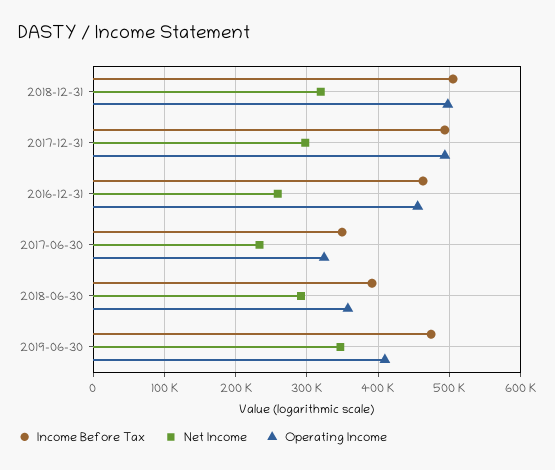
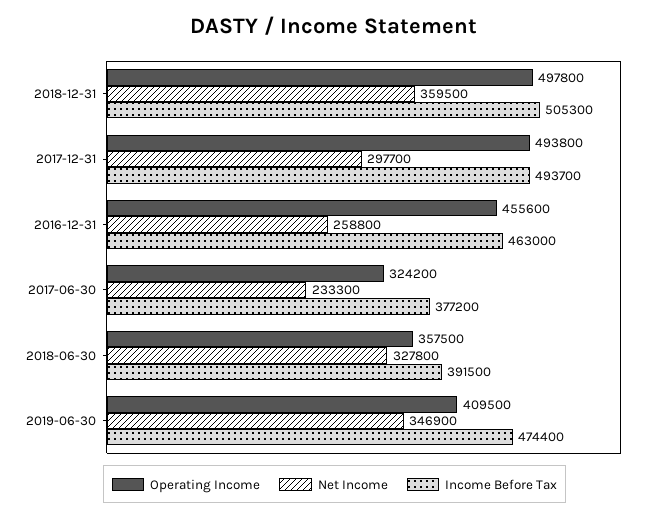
  {
    "Income Before Tax": {
      "2018-12-31": 505300,
      "2017-12-31": 493700,
      "2016-12-31": 463000,
-     "2017-06-30": 350000,
+     "2017-06-30": 377200,
      "2018-06-30": 391500,
      "2019-06-30": 474400
    },
    "Net Income": {
-     "2018-12-31": 320000,
+     "2018-12-31": 359500,
      "2017-12-31": 297700,
      "2016-12-31": 258800,
      "2017-06-30": 233300,
-     "2018-06-30": 290000,
+     "2018-06-30": 327800,
      "2019-06-30": 346900
    },
    "Operating Income": {
      "2018-12-31": 497800,
      "2017-12-31": 493800,
      "2016-12-31": 455600,
      "2017-06-30": 324200,
      "2018-06-30": 357500,
      "2019-06-30": 409500
    }
  }

